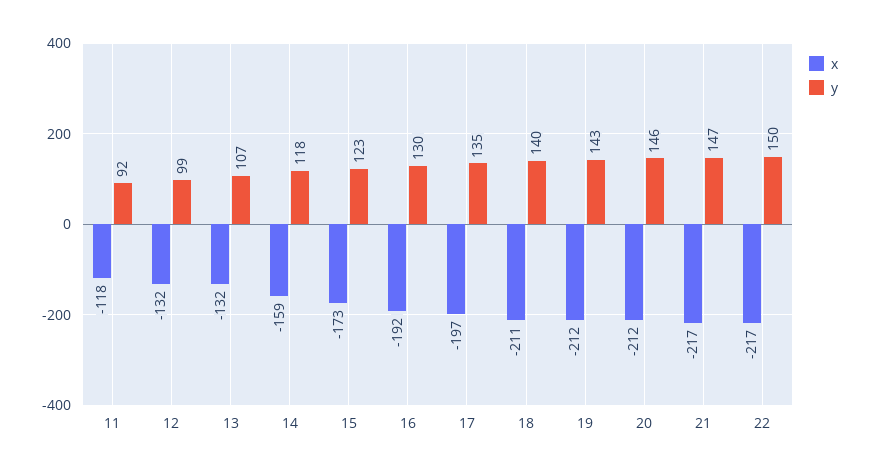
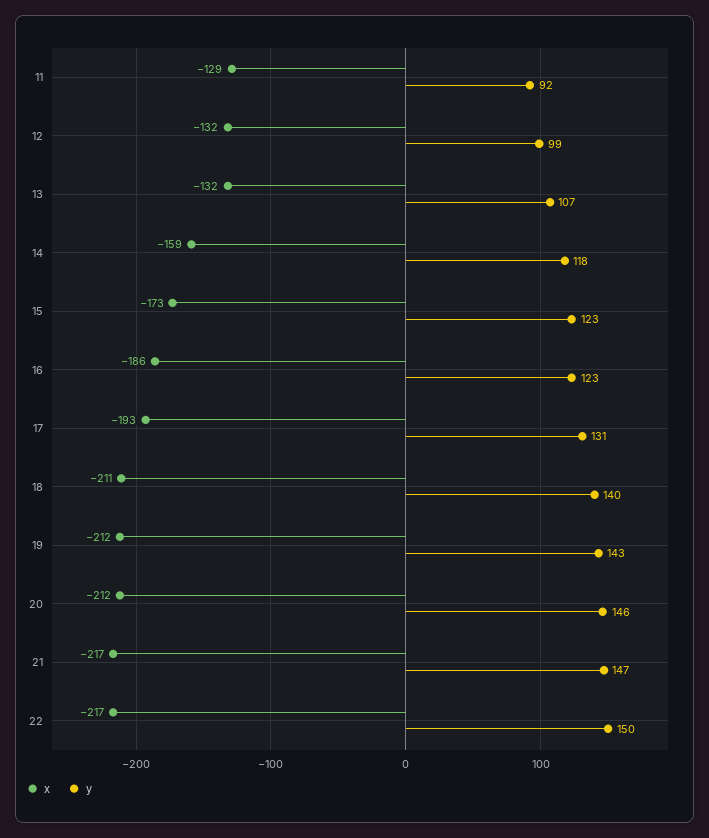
  {
    "x": {
-     "11": -118,
+     "11": -129,
      "12": -132,
      "13": -132,
      "14": -159,
      "15": -173,
-     "16": -192,
+     "16": -186,
-     "17": -197,
+     "17": -193,
      "18": -211,
      "19": -212,
      "20": -212,
      "21": -217,
      "22": -217
    },
    "y": {
      "11": 92,
      "12": 99,
      "13": 107,
      "14": 118,
      "15": 123,
-     "16": 130,
+     "16": 123,
-     "17": 135,
+     "17": 131,
      "18": 140,
      "19": 143,
      "20": 146,
      "21": 147,
      "22": 150
    }
  }

